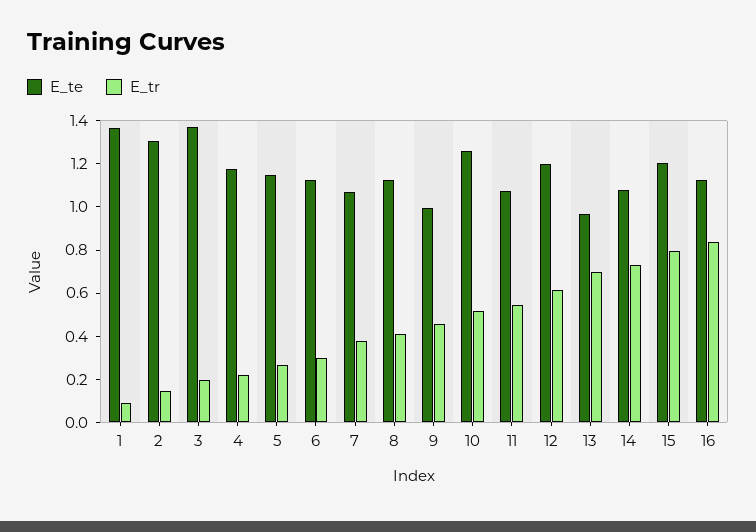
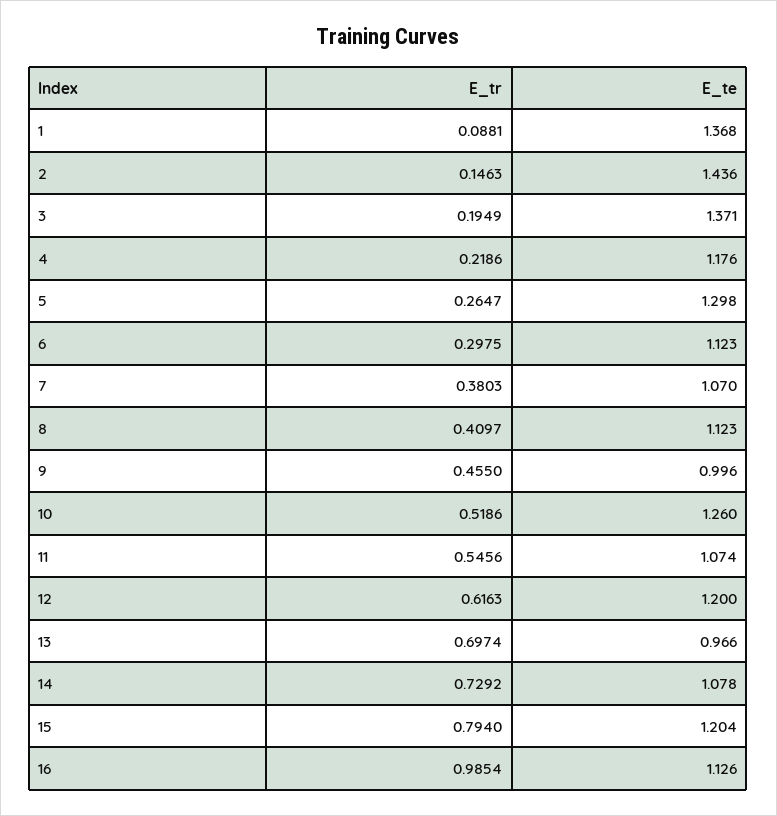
  {
    "E_te": {
      "1": 1.368,
-     "2": 1.3,
+     "2": 1.436,
      "3": 1.371,
      "4": 1.176,
-     "5": 1.15,
+     "5": 1.298,
      "6": 1.123,
      "7": 1.07,
      "8": 1.123,
      "9": 0.996,
      "10": 1.26,
      "11": 1.074,
      "12": 1.2,
      "13": 0.966,
      "14": 1.078,
      "15": 1.204,
      "16": 1.126
    },
    "E_tr": {
      "1": 0.0881,
      "2": 0.1463,
      "3": 0.1949,
      "4": 0.2186,
      "5": 0.2647,
      "6": 0.2975,
      "7": 0.3803,
      "8": 0.4097,
      "9": 0.455,
      "10": 0.5186,
      "11": 0.5456,
      "12": 0.6163,
      "13": 0.6974,
      "14": 0.7292,
      "15": 0.794,
-     "16": 0.85
+     "16": 0.9854
    }
  }

